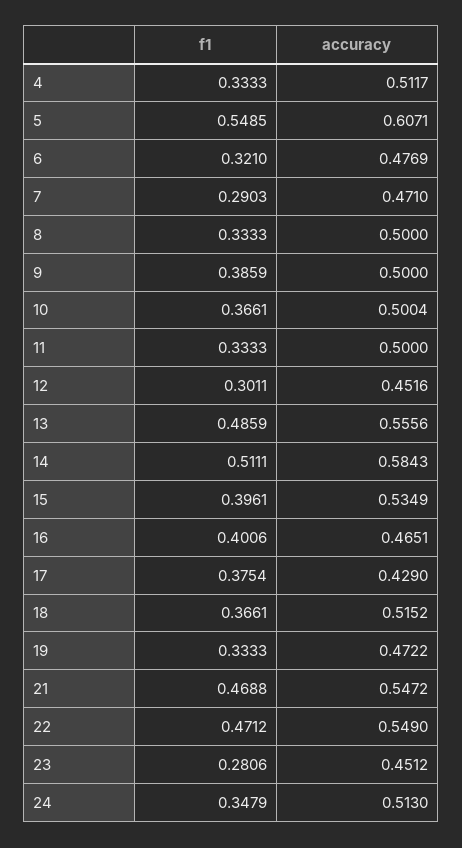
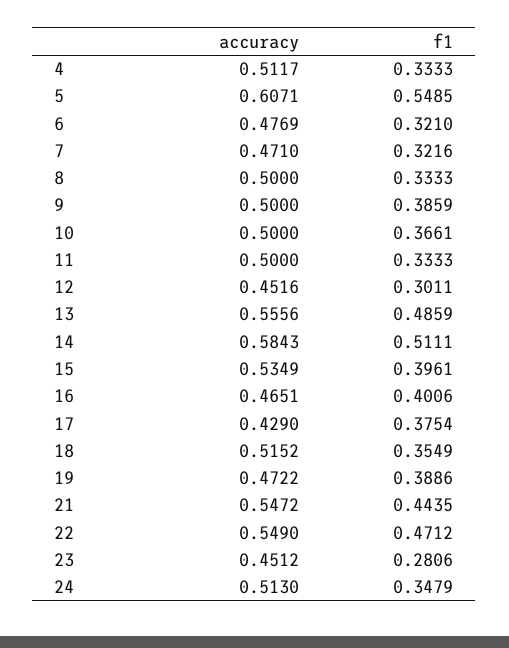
  {
    "f1": {
      "4": 0.3333,
      "5": 0.5485,
      "6": 0.321,
-     "7": 0.2903,
+     "7": 0.3216,
      "8": 0.3333,
      "9": 0.3859,
      "10": 0.3661,
      "11": 0.3333,
      "12": 0.3011,
      "13": 0.4859,
      "14": 0.5111,
      "15": 0.3961,
      "16": 0.4006,
      "17": 0.3754,
-     "18": 0.3661,
+     "18": 0.3549,
-     "19": 0.3333,
+     "19": 0.3886,
-     "21": 0.4688,
+     "21": 0.4435,
      "22": 0.4712,
      "23": 0.2806,
      "24": 0.3479
    },
    "accuracy": {
      "4": 0.5117,
      "5": 0.6071,
      "6": 0.4769,
      "7": 0.471,
      "8": 0.5,
      "9": 0.5,
-     "10": 0.5004,
+     "10": 0.5,
      "11": 0.5,
      "12": 0.4516,
      "13": 0.5556,
      "14": 0.5843,
      "15": 0.5349,
      "16": 0.4651,
      "17": 0.429,
      "18": 0.5152,
      "19": 0.4722,
      "21": 0.5472,
      "22": 0.549,
      "23": 0.4512,
      "24": 0.513
    }
  }

